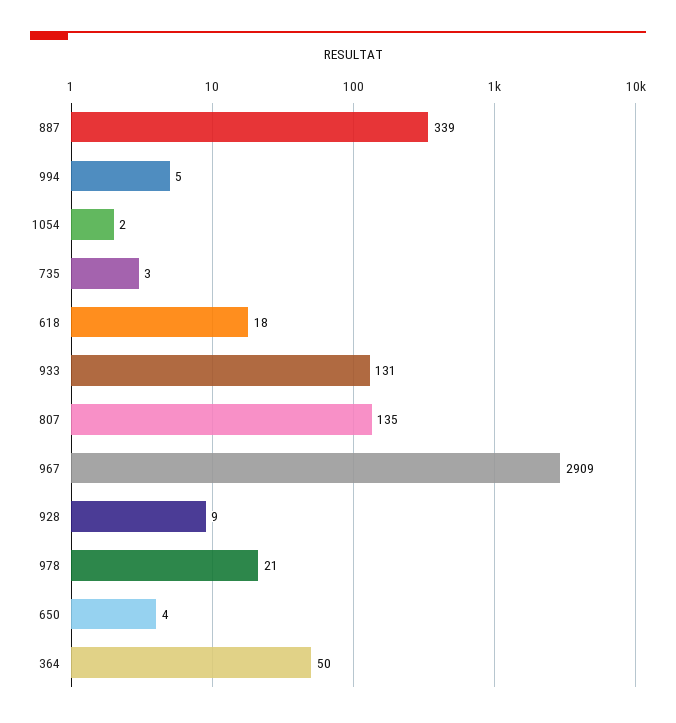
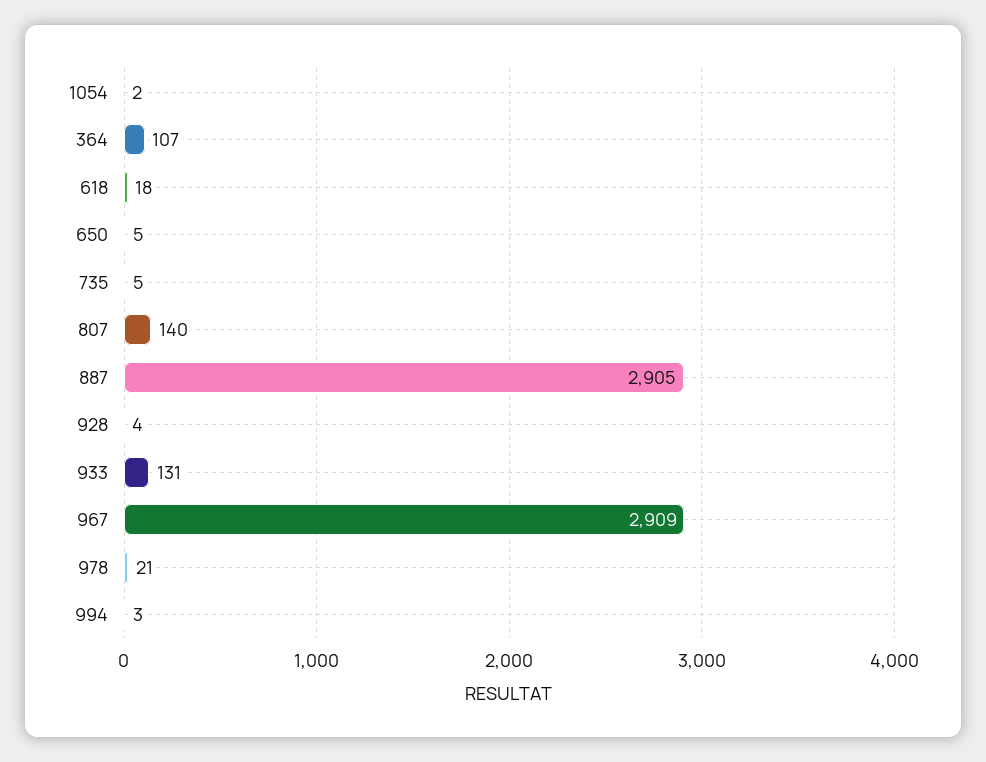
  {
-   "887": 339,
+   "887": 2905,
-   "994": 5,
+   "994": 3,
    "1054": 2,
-   "735": 3,
+   "735": 5,
    "618": 18,
    "933": 131,
-   "807": 135,
+   "807": 140,
    "967": 2909,
-   "928": 9,
+   "928": 4,
    "978": 21,
-   "650": 4,
+   "650": 5,
-   "364": 50
+   "364": 107
  }

